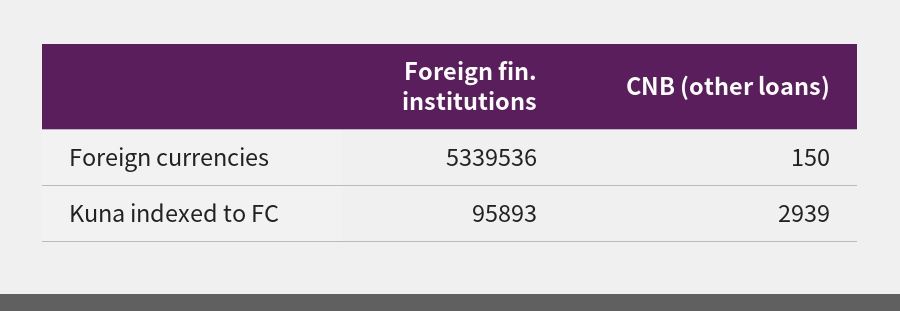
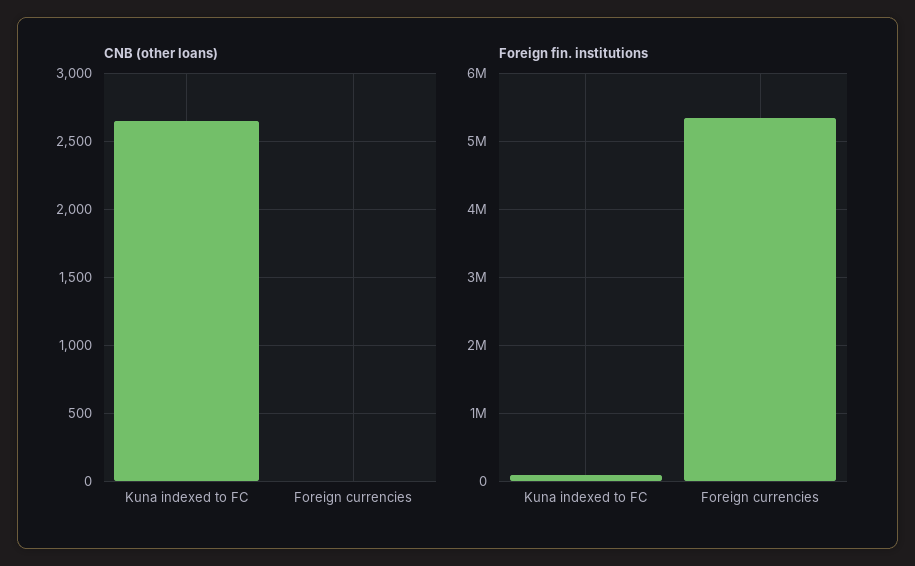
  {
    "Foreign fin. institutions": {
      "Foreign currencies": 5339536,
      "Kuna indexed to FC": 95893
    },
    "CNB (other loans)": {
-     "Foreign currencies": 150,
+     "Foreign currencies": 0,
-     "Kuna indexed to FC": 2939
+     "Kuna indexed to FC": 2650
    }
  }

